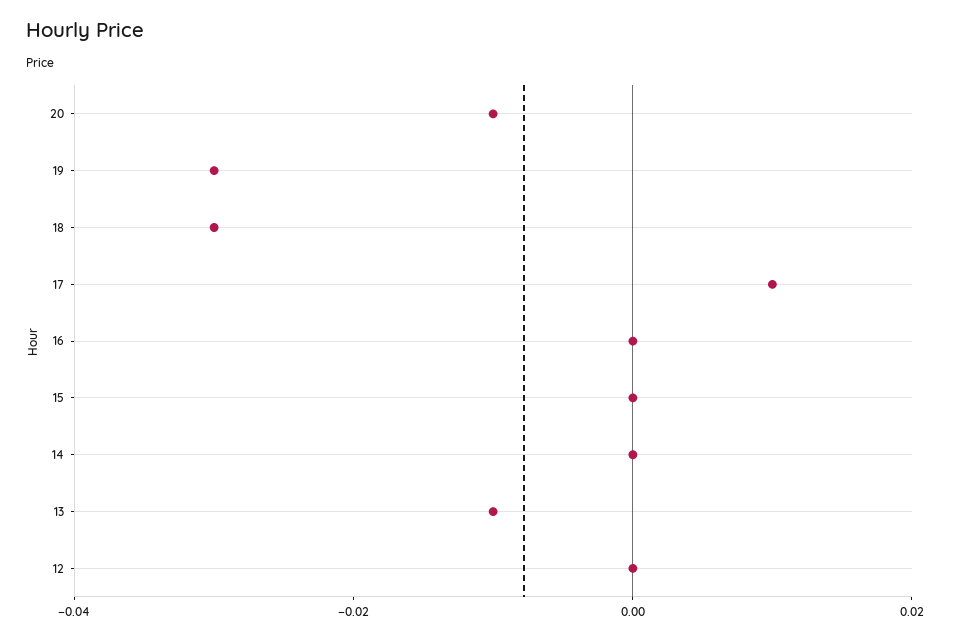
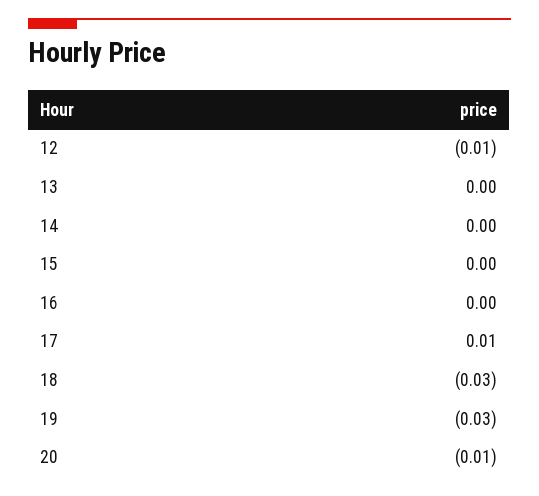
  {
    "20": -0.01,
    "19": -0.03,
    "18": -0.03,
    "17": 0.01,
    "16": 0,
    "15": 0,
    "14": 0,
-   "13": -0.01,
+   "13": 0,
-   "12": 0
+   "12": -0.01
  }

